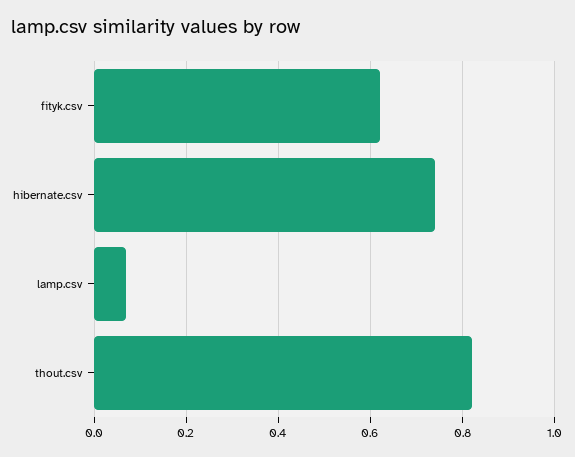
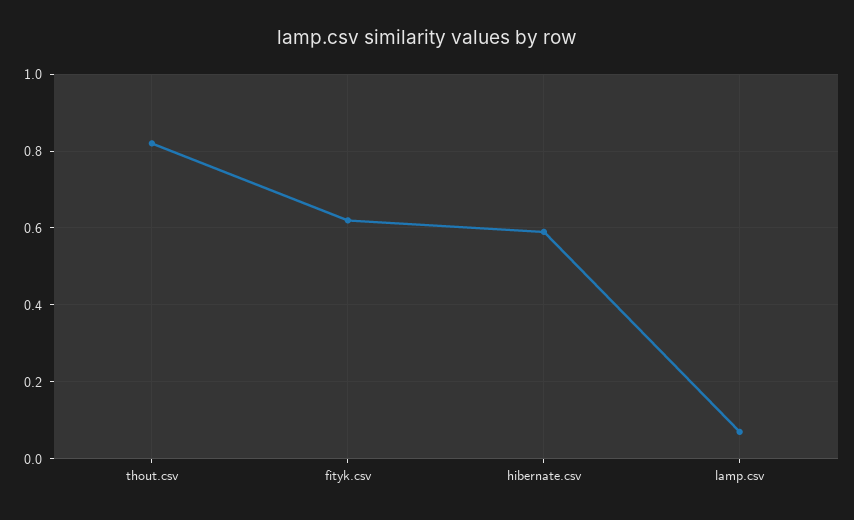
  {
    "fityk.csv": 0.6,
-   "hibernate.csv": 0.75,
+   "hibernate.csv": 0.6,
    "lamp.csv": 0.05,
    "thout.csv": 0.8
  }

